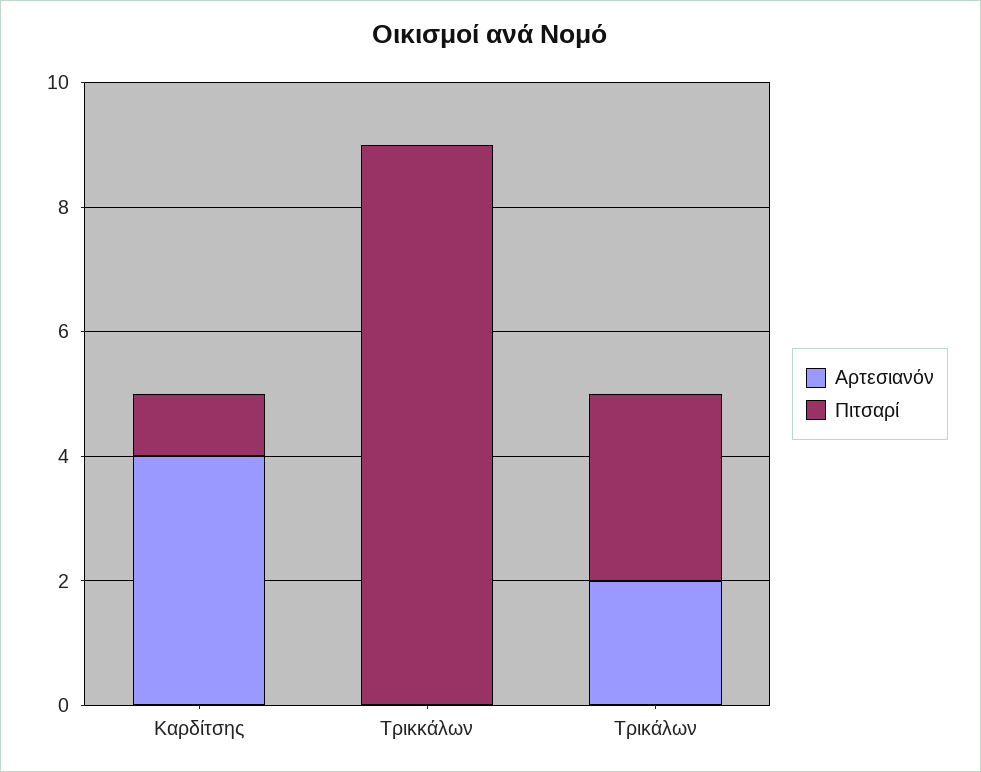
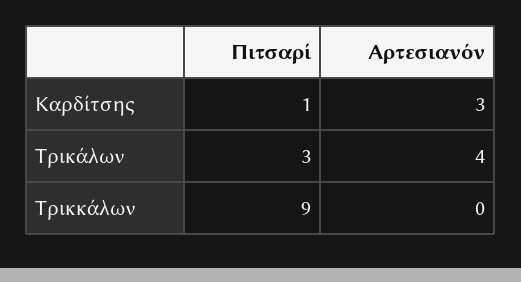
  {
    "Αρτεσιανόν": {
-     "Καρδίτσης": 4,
+     "Καρδίτσης": 3,
      "Τρικκάλων": 0,
-     "Τρικάλων": 2
+     "Τρικάλων": 4
    },
    "Πιτσαρί": {
      "Καρδίτσης": 1,
      "Τρικκάλων": 9,
      "Τρικάλων": 3
    }
  }

